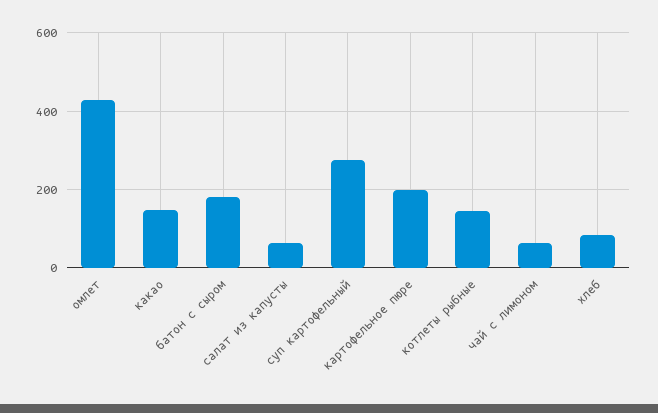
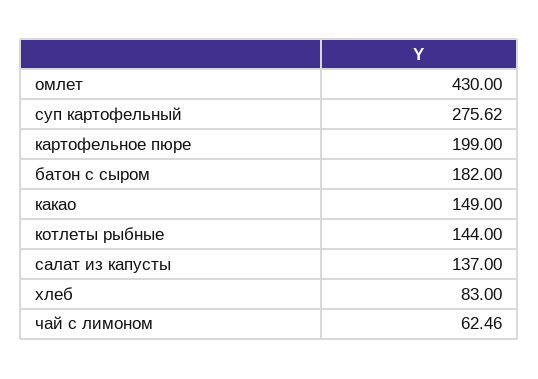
  {
    "омлет": 430,
    "какао": 149,
    "батон с сыром": 182,
-   "салат из капусты": 60,
+   "салат из капусты": 137,
    "суп картофельный": 275.62,
    "картофельное пюре": 199,
    "котлеты рыбные": 144,
    "чай с лимоном": 62.46,
    "хлеб": 83
  }

